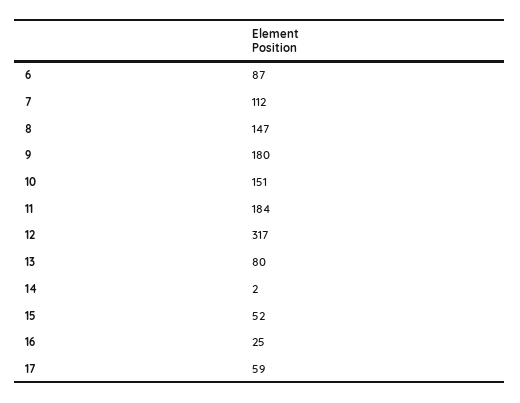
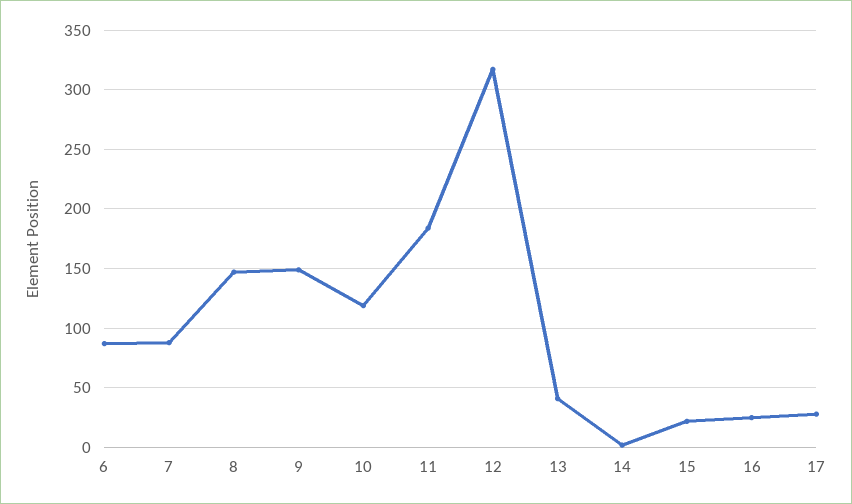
  {
    "6": 87,
-   "7": 112,
+   "7": 90,
    "8": 147,
-   "9": 180,
+   "9": 150,
-   "10": 151,
+   "10": 120,
    "11": 184,
    "12": 317,
-   "13": 80,
+   "13": 40,
    "14": 2,
-   "15": 52,
+   "15": 20,
    "16": 25,
-   "17": 59
+   "17": 30
  }

